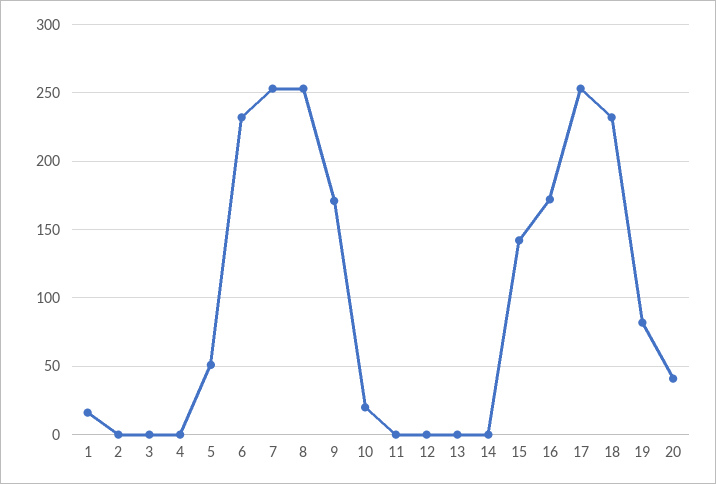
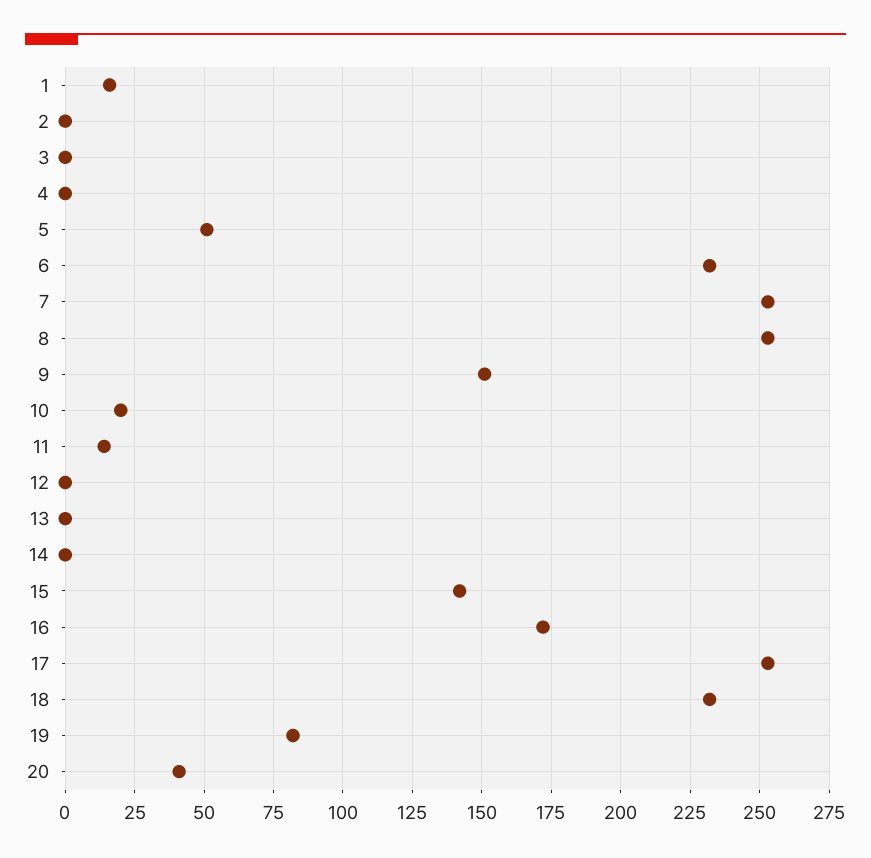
  {
    "1": 15,
    "2": 0,
    "3": 0,
    "4": 0,
    "5": 50,
    "6": 230,
    "7": 255,
    "8": 255,
-   "9": 170,
+   "9": 150,
    "10": 20,
-   "11": 0,
+   "11": 15,
    "12": 0,
    "13": 0,
    "14": 0,
    "15": 140,
    "16": 170,
    "17": 255,
    "18": 230,
    "19": 80,
    "20": 40
  }

